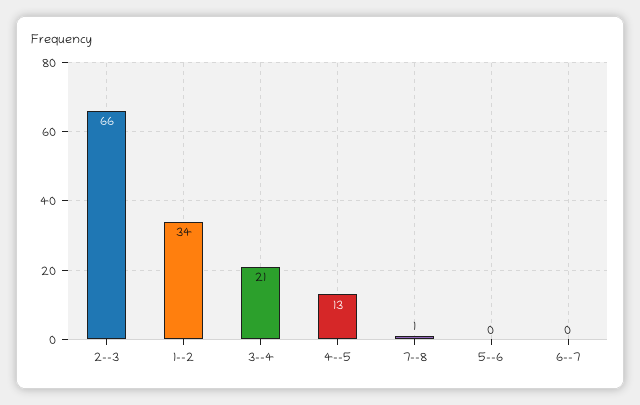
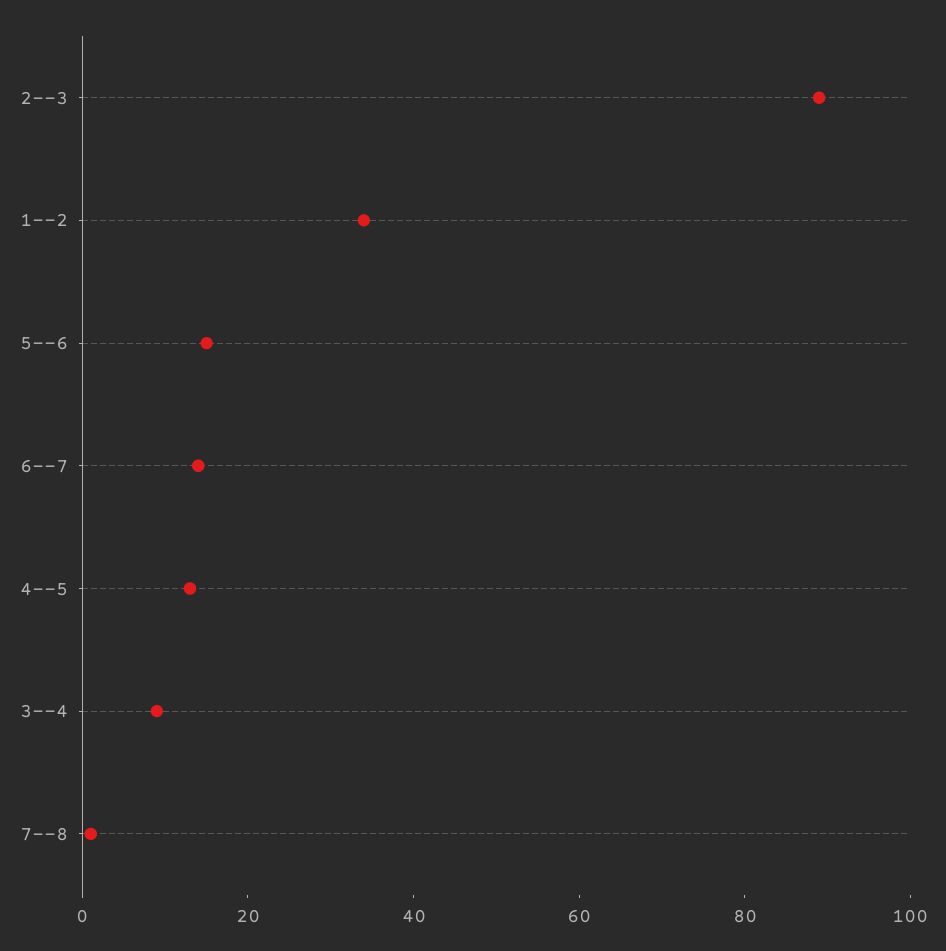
  {
-   "2--3": 66,
+   "2--3": 90,
    "1--2": 34,
-   "3--4": 21,
+   "3--4": 10,
    "4--5": 13,
    "7--8": 1,
-   "5--6": 0,
+   "5--6": 15,
-   "6--7": 0
+   "6--7": 15
  }

